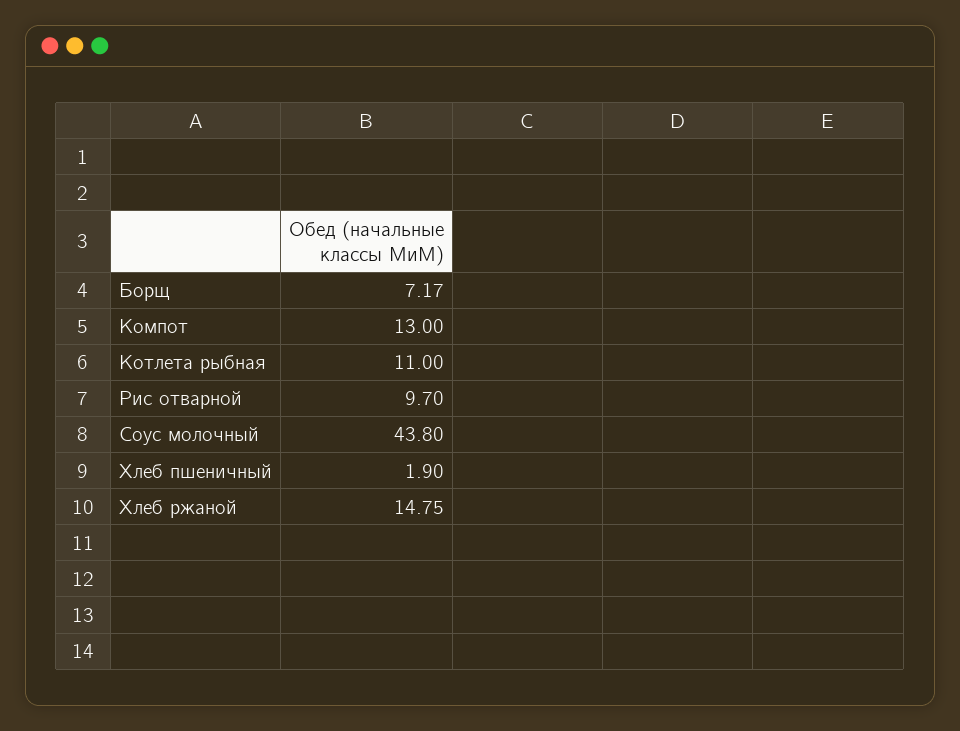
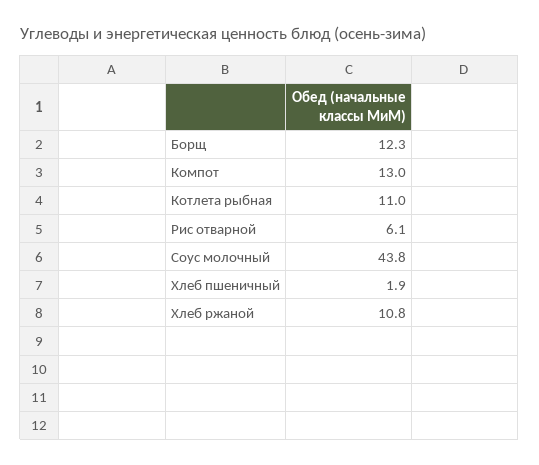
  {
-   "Борщ": 7.17,
+   "Борщ": 12.3,
    "Компот": 13,
    "Котлета рыбная": 11,
-   "Рис отварной": 9.7,
+   "Рис отварной": 6.1,
    "Соус молочный": 43.8,
    "Хлеб пшеничный": 1.9,
-   "Хлеб ржаной": 14.75
+   "Хлеб ржаной": 10.8
  }

